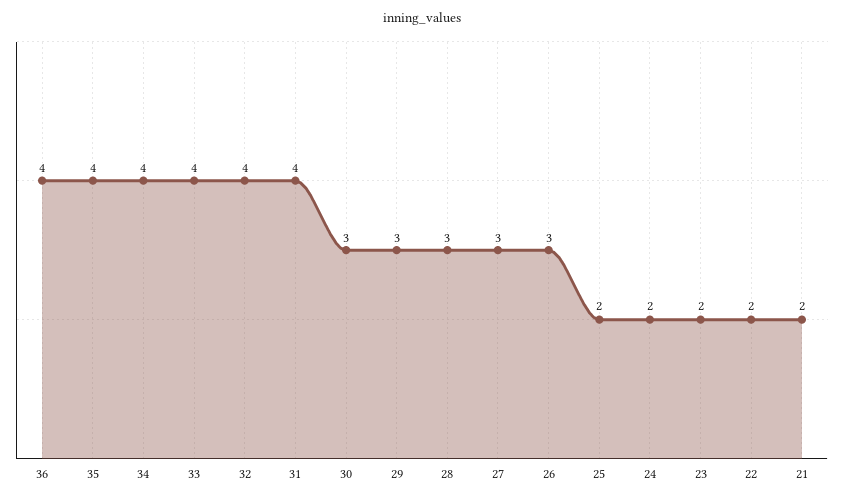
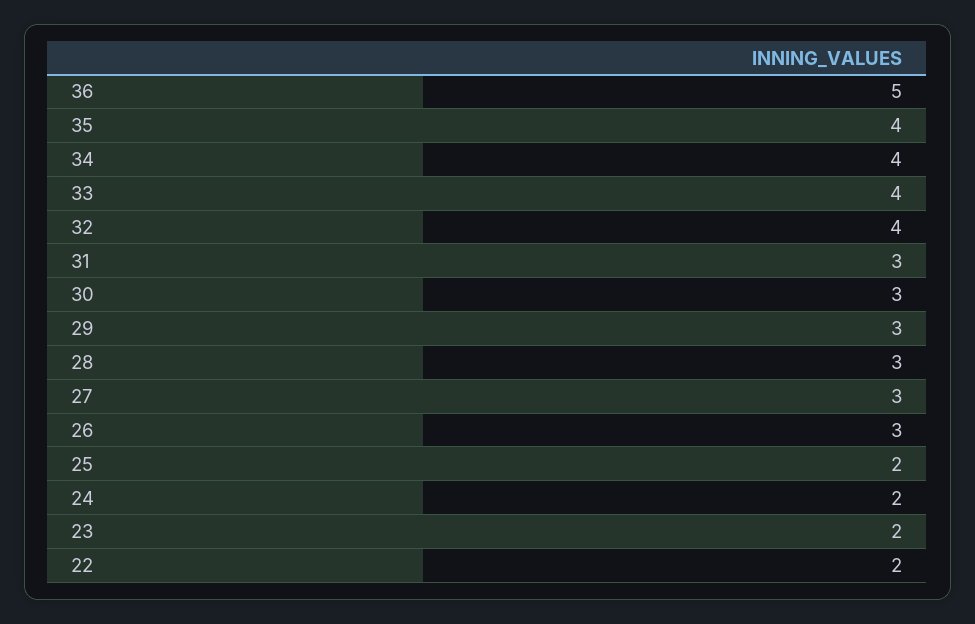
  {
-   "36": 4,
+   "36": 5,
    "35": 4,
    "34": 4,
    "33": 4,
    "32": 4,
-   "31": 4,
+   "31": 3,
    "30": 3,
    "29": 3,
    "28": 3,
    "27": 3,
    "26": 3,
    "25": 2,
    "24": 2,
    "23": 2,
-   "22": 2,
+   "22": 2
-   "21": 2
  }

